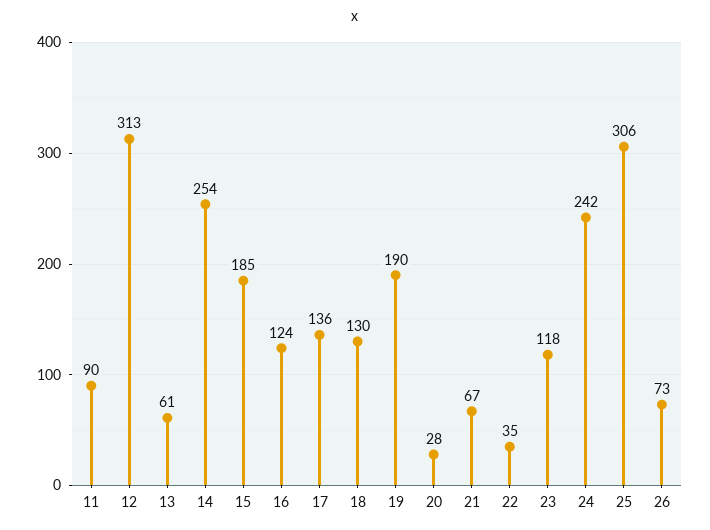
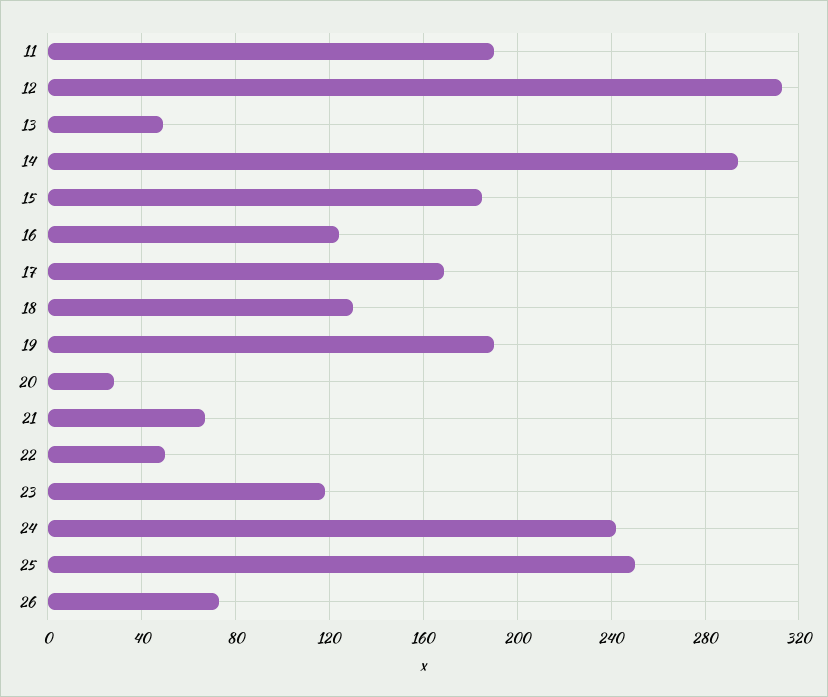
  {
-   "11": 90,
+   "11": 190,
    "12": 313,
-   "13": 61,
+   "13": 50,
-   "14": 254,
+   "14": 295,
    "15": 185,
    "16": 124,
-   "17": 136,
+   "17": 170,
    "18": 130,
    "19": 190,
    "20": 28,
    "21": 67,
-   "22": 35,
+   "22": 50,
    "23": 118,
    "24": 242,
-   "25": 306,
+   "25": 250,
    "26": 73
  }

